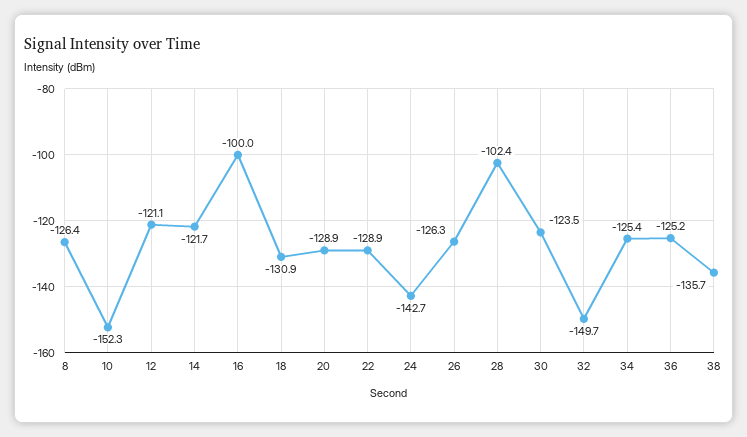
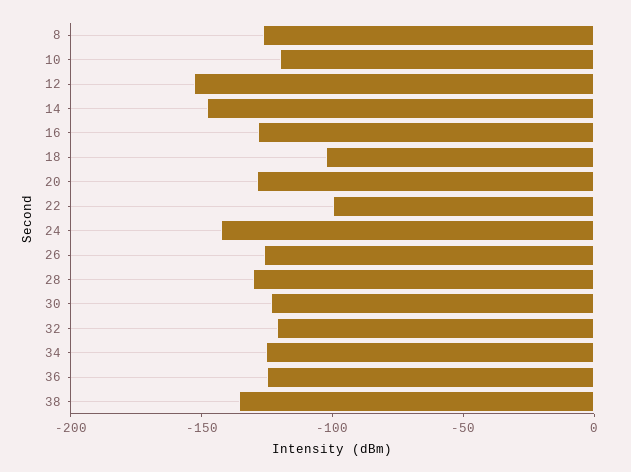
  {
    "8": -126.4,
-   "10": -152.3,
+   "10": -120,
-   "12": -121.1,
+   "12": -150,
-   "14": -121.7,
+   "14": -150,
-   "16": -100,
+   "16": -130,
-   "18": -130.9,
+   "18": -100,
    "20": -128.9,
-   "22": -128.9,
+   "22": -100,
    "24": -142.7,
    "26": -126.3,
-   "28": -102.4,
+   "28": -130,
    "30": -123.5,
-   "32": -149.7,
+   "32": -120,
    "34": -125.4,
    "36": -125.2,
    "38": -135.7
  }

